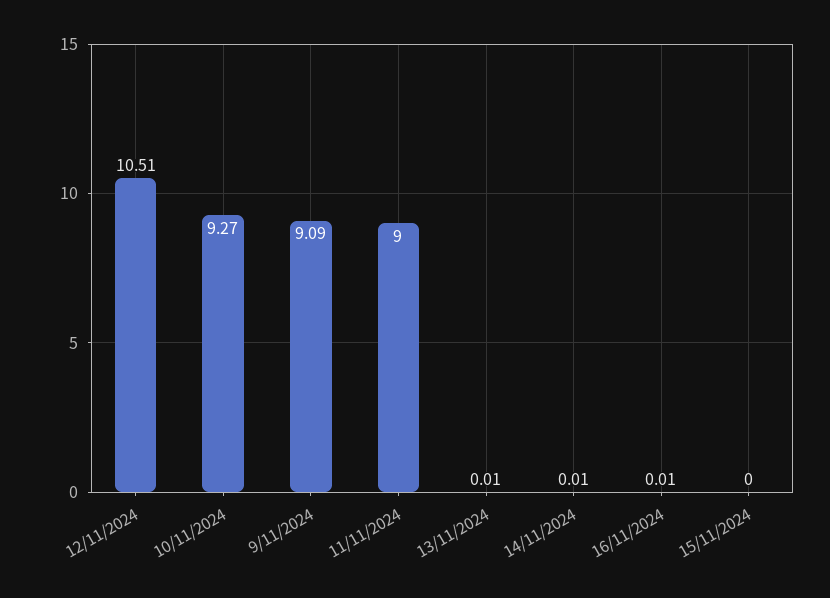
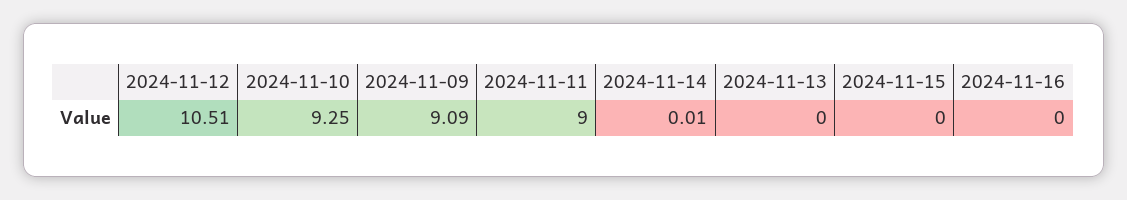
  {
    "12/11/2024": 10.51,
-   "10/11/2024": 9.27,
+   "10/11/2024": 9.25,
    "9/11/2024": 9.09,
    "11/11/2024": 9,
-   "13/11/2024": 0.01,
+   "13/11/2024": 0,
    "14/11/2024": 0.01,
-   "16/11/2024": 0.01,
+   "16/11/2024": 0,
    "15/11/2024": 0
  }

